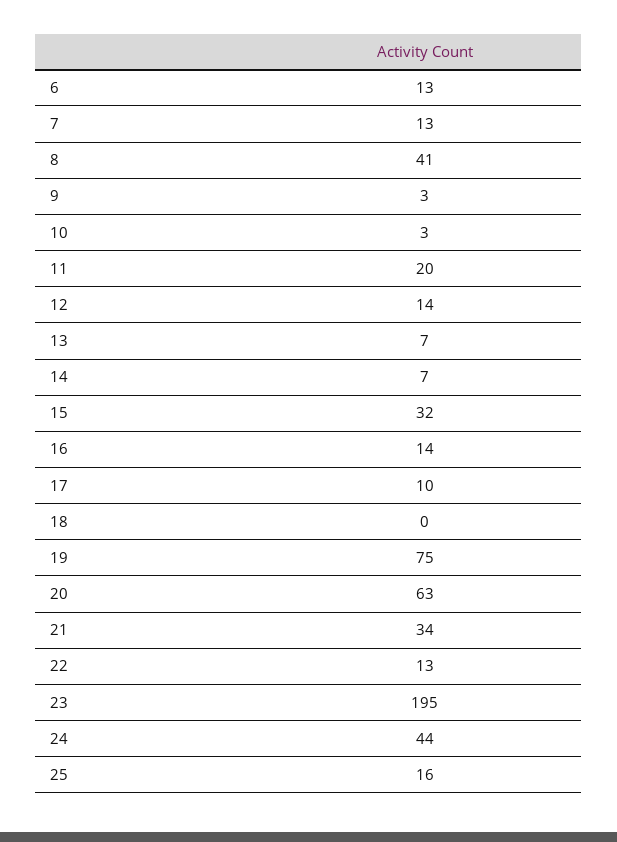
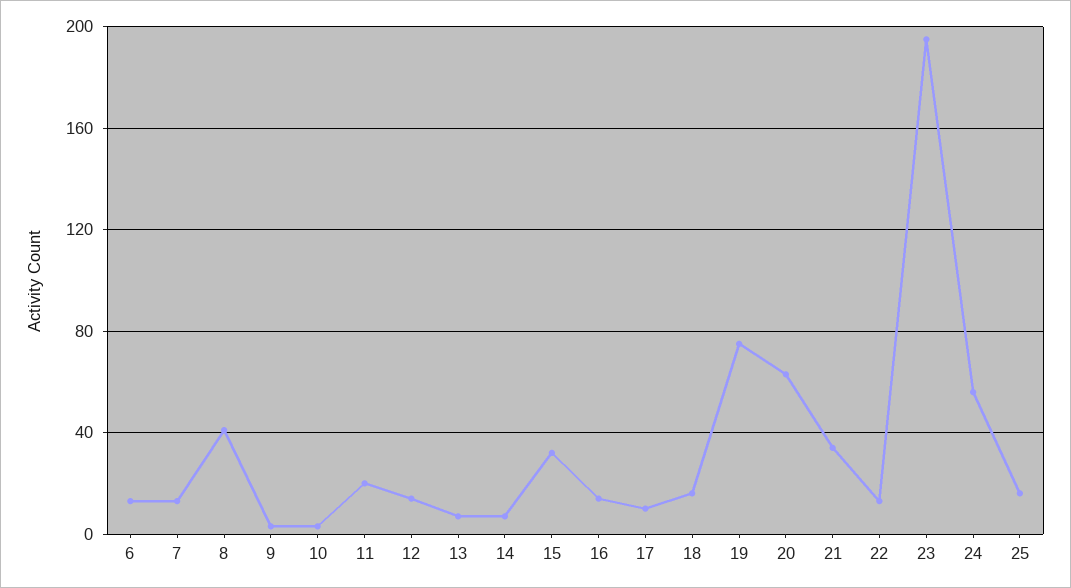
  {
    "6": 13,
    "7": 13,
    "8": 41,
    "9": 3,
    "10": 3,
    "11": 20,
    "12": 14,
    "13": 7,
    "14": 7,
    "15": 32,
    "16": 14,
    "17": 10,
-   "18": 0,
+   "18": 15,
    "19": 75,
    "20": 63,
    "21": 34,
    "22": 13,
    "23": 195,
-   "24": 44,
+   "24": 55,
    "25": 16
  }

